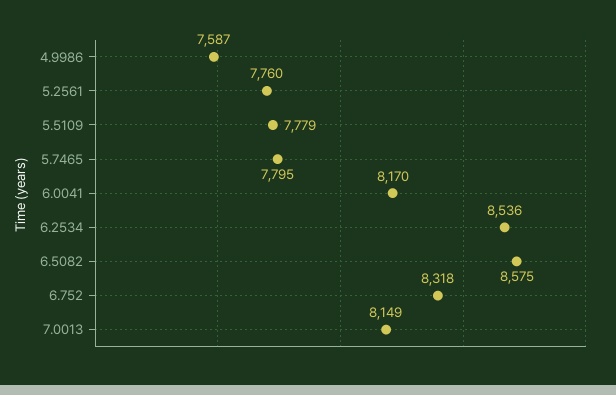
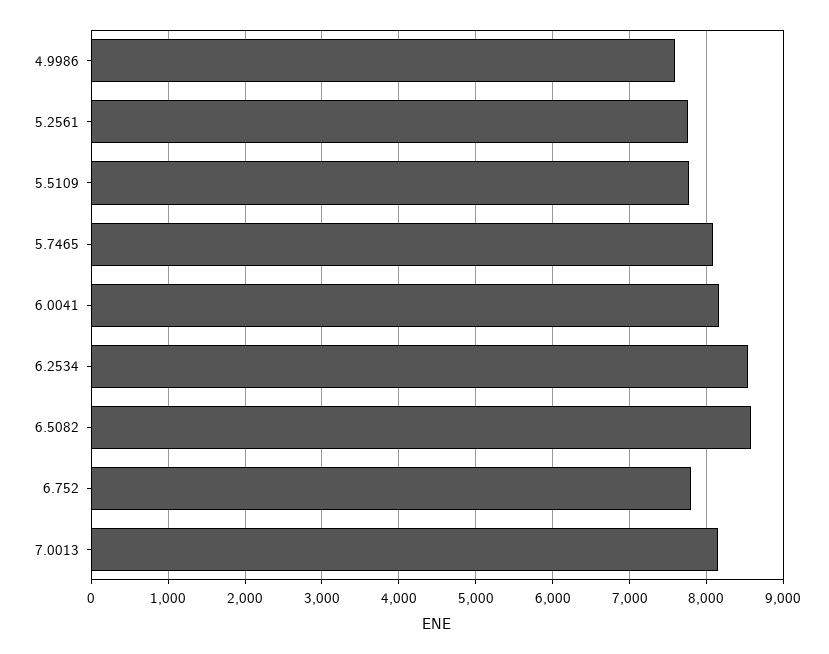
  {
    "4.9986": 7587,
    "5.2561": 7760,
    "5.5109": 7779,
-   "5.7465": 7795,
+   "5.7465": 8100,
    "6.0041": 8170,
    "6.2534": 8536,
    "6.5082": 8575,
-   "6.752": 8318,
+   "6.752": 7800,
    "7.0013": 8149
  }

